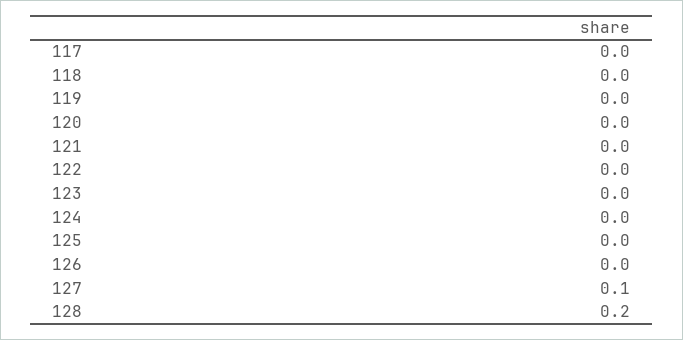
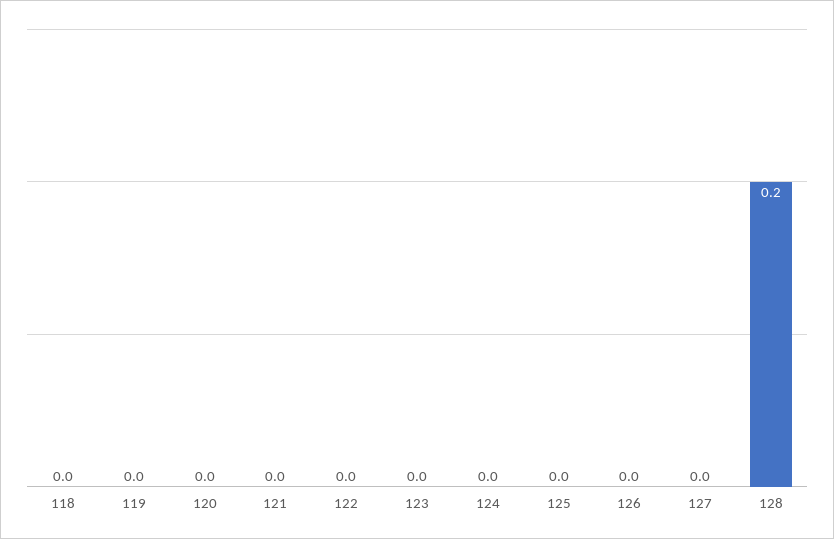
  {
-   "117": 0,
    "118": 0,
    "119": 0,
    "120": 0,
    "121": 0,
    "122": 0,
    "123": 0,
    "124": 0,
    "125": 0,
    "126": 0,
-   "127": 0.1,
+   "127": 0,
    "128": 0.2
  }

